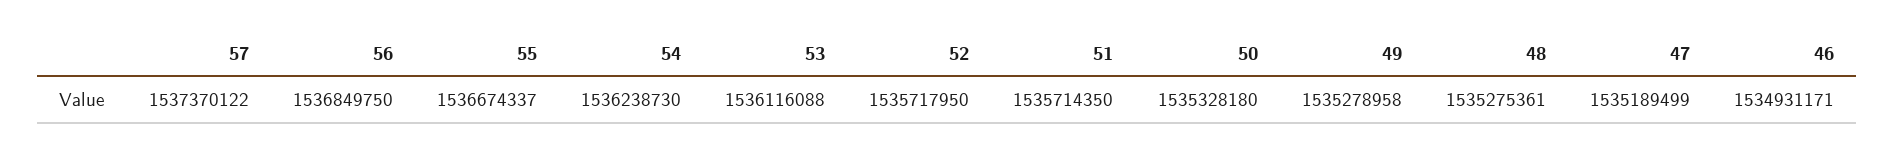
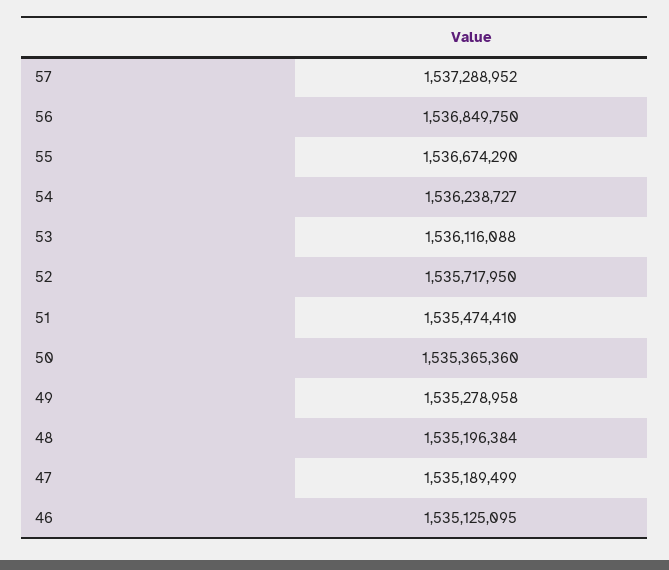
  {
-   "57": 1537370122,
+   "57": 1537288952,
    "56": 1536849750,
-   "55": 1536674337,
+   "55": 1536674290,
-   "54": 1536238730,
+   "54": 1536238727,
    "53": 1536116088,
    "52": 1535717950,
-   "51": 1535714350,
+   "51": 1535474410,
-   "50": 1535328180,
+   "50": 1535365360,
    "49": 1535278958,
-   "48": 1535275361,
+   "48": 1535196384,
    "47": 1535189499,
-   "46": 1534931171
+   "46": 1535125095
  }

